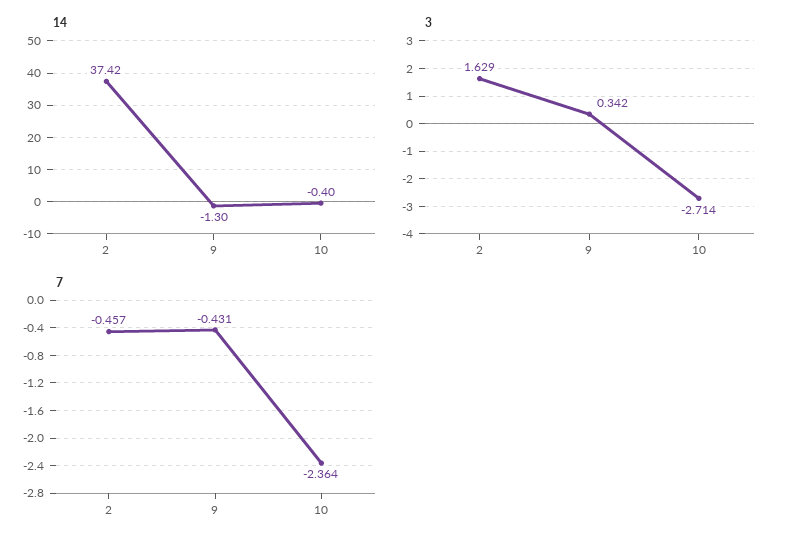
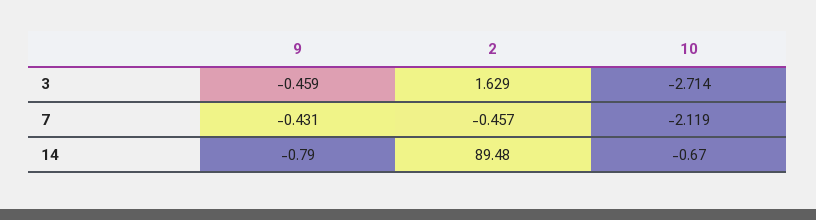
  {
    "14": {
-     "2": 37.42,
+     "2": 89.48,
-     "9": -1.3,
+     "9": -0.79,
-     "10": -0.4
+     "10": -0.67
    },
    "3": {
      "2": 1.629,
-     "9": 0.342,
+     "9": -0.459,
      "10": -2.714
    },
    "7": {
      "2": -0.457,
      "9": -0.431,
-     "10": -2.364
+     "10": -2.119
    }
  }

